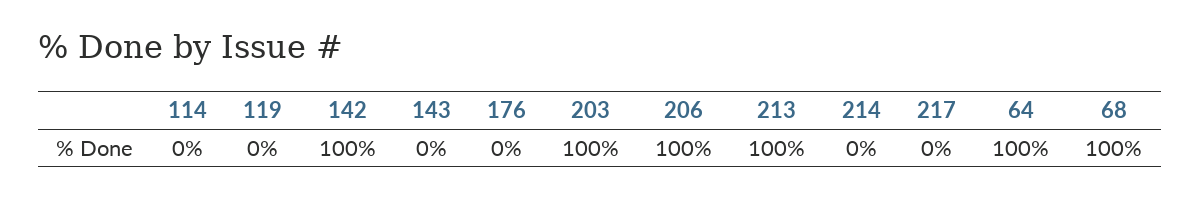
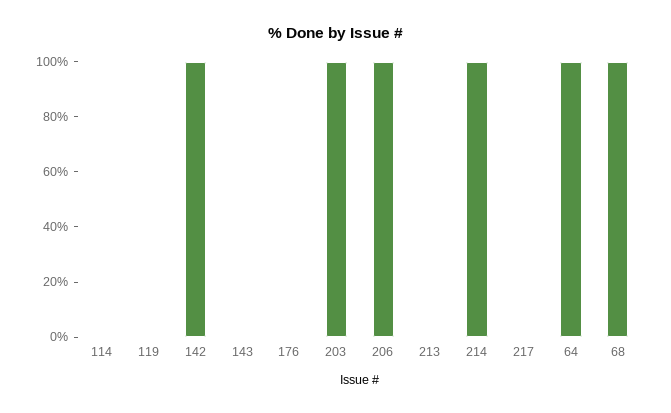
  {
    "114": 0,
    "119": 0,
    "142": 100,
    "143": 0,
    "176": 0,
    "203": 100,
    "206": 100,
-   "213": 100,
+   "213": 0,
-   "214": 0,
+   "214": 100,
    "217": 0,
    "64": 100,
    "68": 100
  }

